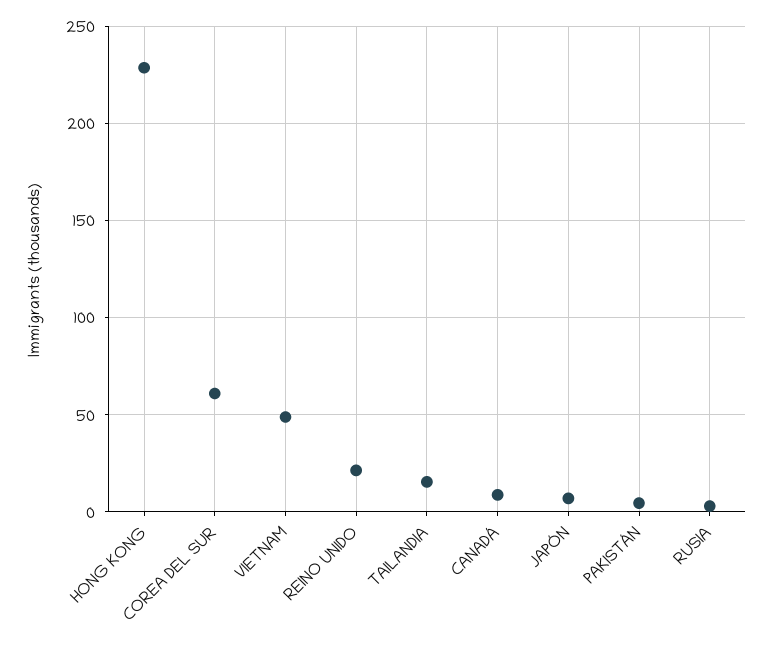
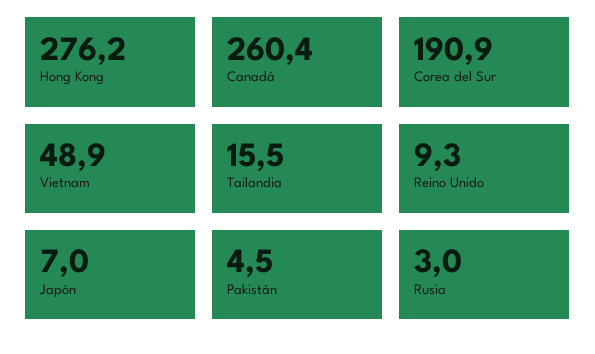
  {
-   "HONG KONG": 230,
+   "HONG KONG": 276.2,
-   "COREA DEL SUR": 60,
+   "COREA DEL SUR": 190.9,
    "VIETNAM": 48.9,
-   "REINO UNIDO": 20,
+   "REINO UNIDO": 9.3,
    "TAILANDIA": 15.5,
-   "CANADÁ": 10,
+   "CANADÁ": 260.4,
    "JAPÓN": 7,
    "PAKISTÁN": 4.5,
    "RUSIA": 3
  }

